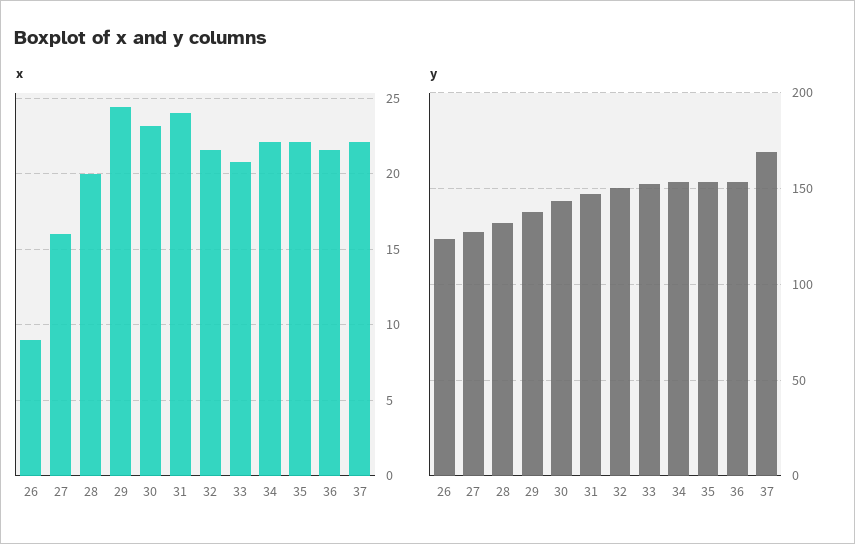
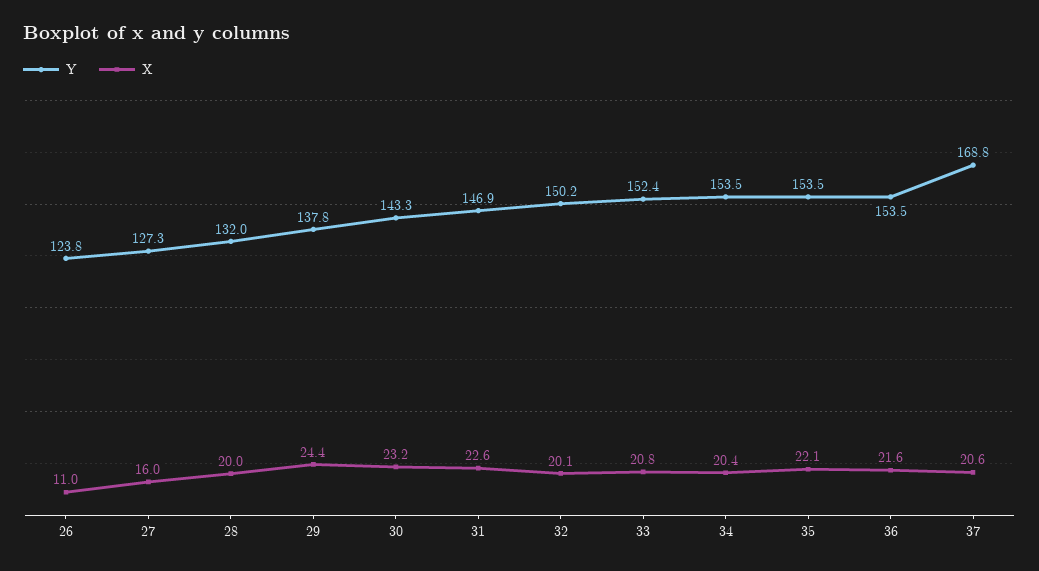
  {
    "x": {
-     "26": 9,
+     "26": 11,
      "27": 16,
      "28": 20,
      "29": 24.4,
      "30": 23.2,
-     "31": 24,
+     "31": 22.6,
-     "32": 21.5,
+     "32": 20.1,
      "33": 20.8,
-     "34": 22,
+     "34": 20.4,
      "35": 22.1,
      "36": 21.6,
-     "37": 22
+     "37": 20.6
    },
    "y": {
      "26": 123.8,
      "27": 127.3,
      "28": 132,
      "29": 137.8,
      "30": 143.3,
      "31": 146.9,
      "32": 150.2,
      "33": 152.4,
      "34": 153.5,
      "35": 153.5,
      "36": 153.5,
      "37": 168.8
    }
  }

